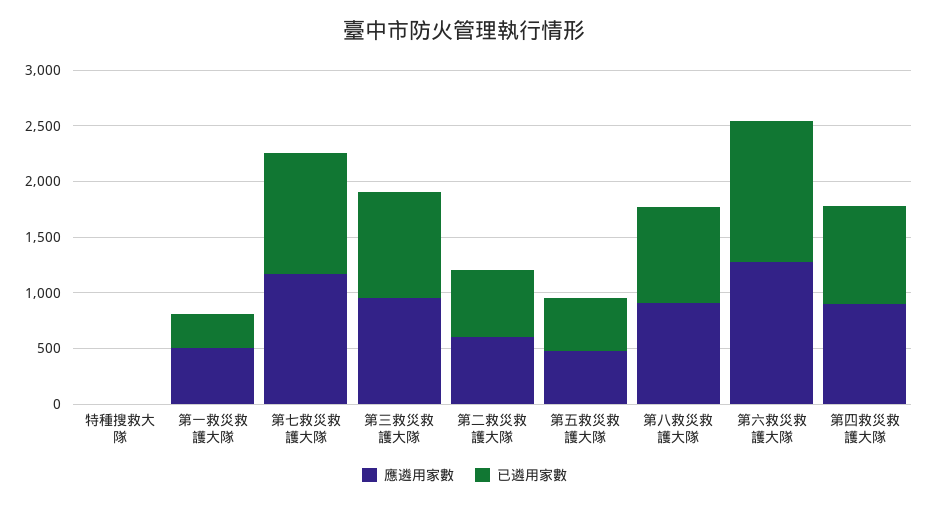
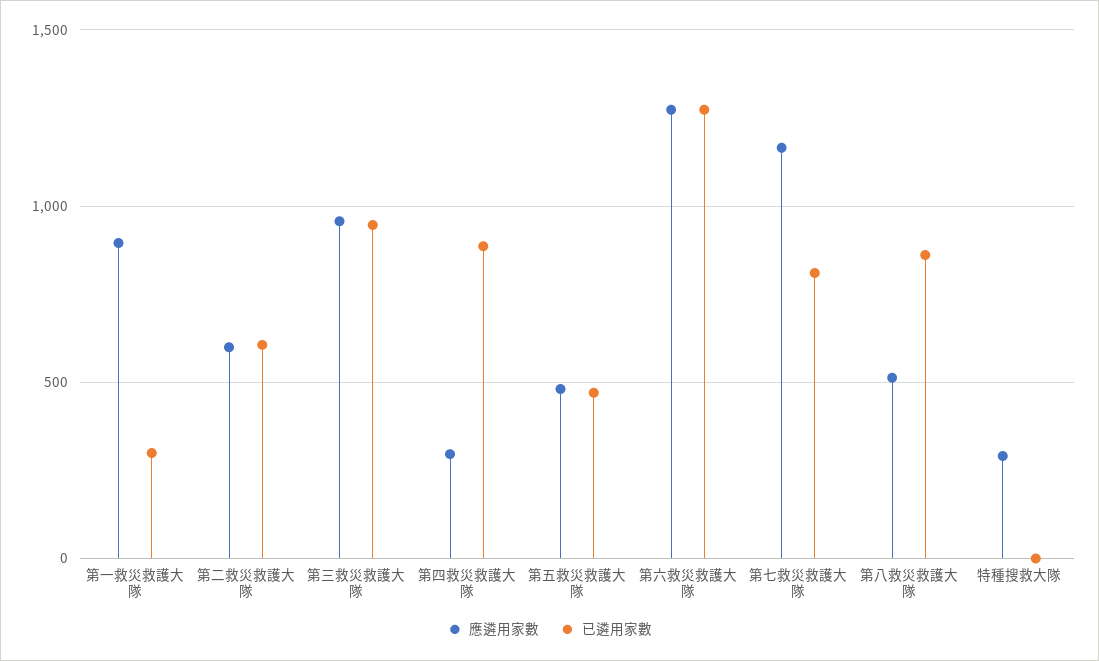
  {
    "應遴用家數": {
-     "特種搜救大隊": 0,
+     "特種搜救大隊": 300,
-     "第一救災救護大隊": 500,
+     "第一救災救護大隊": 900,
      "第七救災救護大隊": 1150,
      "第三救災救護大隊": 950,
      "第二救災救護大隊": 600,
      "第五救災救護大隊": 500,
-     "第八救災救護大隊": 900,
+     "第八救災救護大隊": 500,
      "第六救災救護大隊": 1250,
-     "第四救災救護大隊": 900
+     "第四救災救護大隊": 300
    },
    "已遴用家數": {
      "特種搜救大隊": 0,
      "第一救災救護大隊": 300,
-     "第七救災救護大隊": 1100,
+     "第七救災救護大隊": 800,
      "第三救災救護大隊": 950,
      "第二救災救護大隊": 600,
      "第五救災救護大隊": 450,
      "第八救災救護大隊": 850,
      "第六救災救護大隊": 1250,
      "第四救災救護大隊": 900
    }
  }

